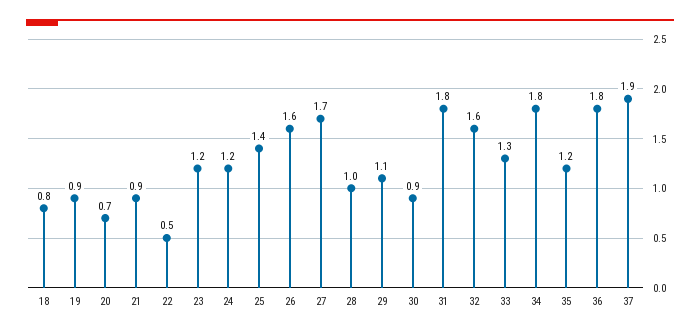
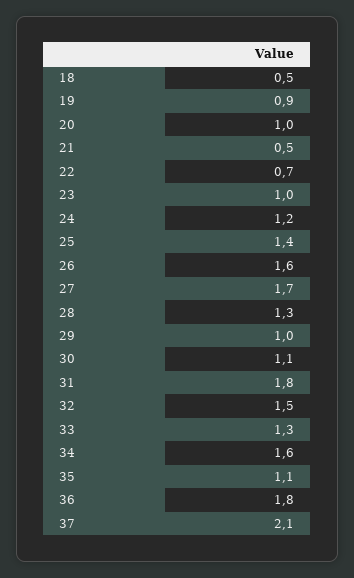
  {
-   "18": 0.8,
+   "18": 0.5,
    "19": 0.9,
-   "20": 0.7,
+   "20": 1,
-   "21": 0.9,
+   "21": 0.5,
-   "22": 0.5,
+   "22": 0.7,
-   "23": 1.2,
+   "23": 1,
    "24": 1.2,
    "25": 1.4,
    "26": 1.6,
    "27": 1.7,
-   "28": 1,
+   "28": 1.3,
-   "29": 1.1,
+   "29": 1,
-   "30": 0.9,
+   "30": 1.1,
    "31": 1.8,
-   "32": 1.6,
+   "32": 1.5,
    "33": 1.3,
-   "34": 1.8,
+   "34": 1.6,
-   "35": 1.2,
+   "35": 1.1,
    "36": 1.8,
-   "37": 1.9
+   "37": 2.1
  }

